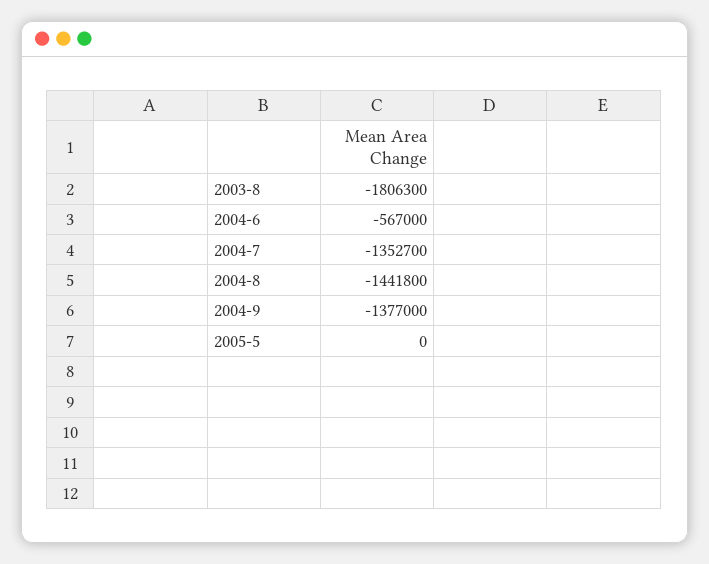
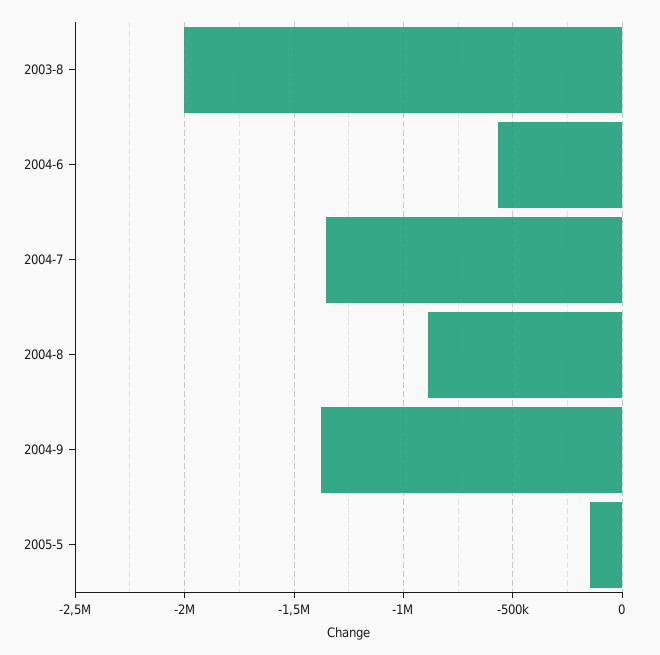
  {
-   "2003-8": -1806300,
+   "2003-8": -2000000,
    "2004-6": -567000,
    "2004-7": -1352700,
-   "2004-8": -1441800,
+   "2004-8": -900000,
    "2004-9": -1377000,
-   "2005-5": 0
+   "2005-5": -150000
  }

